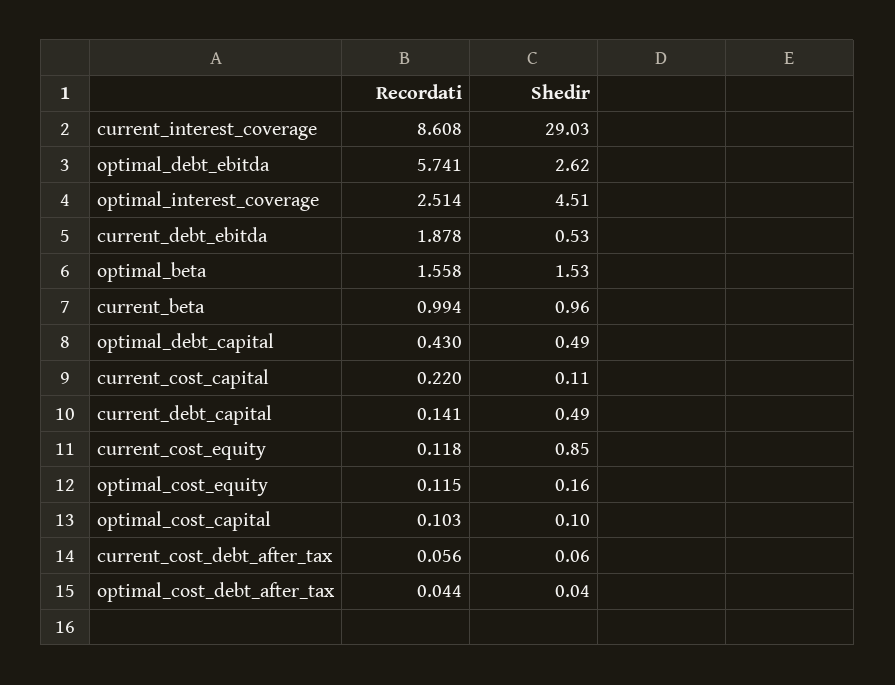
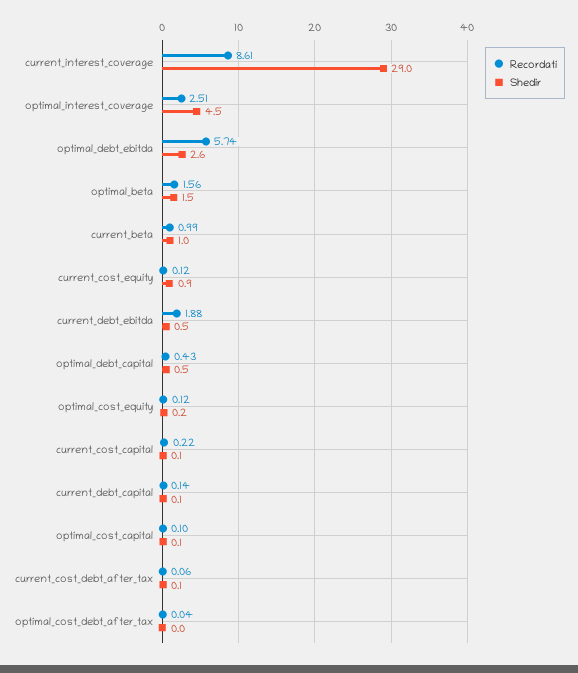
  {
    "Recordati": {
      "current_interest_coverage": 8.608,
      "optimal_debt_ebitda": 5.741,
      "optimal_interest_coverage": 2.514,
      "current_debt_ebitda": 1.878,
      "optimal_beta": 1.558,
      "current_beta": 0.994,
      "optimal_debt_capital": 0.43,
      "current_cost_capital": 0.22,
      "current_debt_capital": 0.141,
      "current_cost_equity": 0.118,
      "optimal_cost_equity": 0.115,
      "optimal_cost_capital": 0.103,
      "current_cost_debt_after_tax": 0.056,
      "optimal_cost_debt_after_tax": 0.044
    },
    "Shedir": {
      "current_interest_coverage": 29.03,
      "optimal_debt_ebitda": 2.62,
      "optimal_interest_coverage": 4.51,
      "current_debt_ebitda": 0.53,
      "optimal_beta": 1.53,
      "current_beta": 0.96,
      "optimal_debt_capital": 0.49,
      "current_cost_capital": 0.11,
-     "current_debt_capital": 0.49,
+     "current_debt_capital": 0.1,
      "current_cost_equity": 0.85,
      "optimal_cost_equity": 0.16,
      "optimal_cost_capital": 0.1,
      "current_cost_debt_after_tax": 0.06,
      "optimal_cost_debt_after_tax": 0.04
    }
  }

